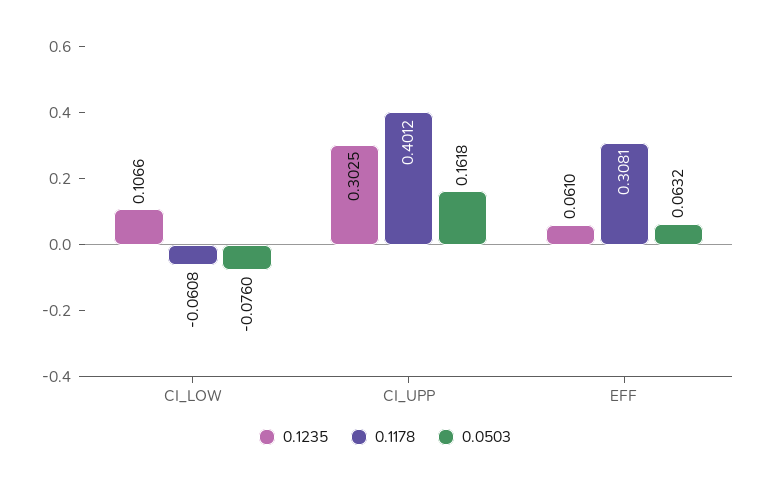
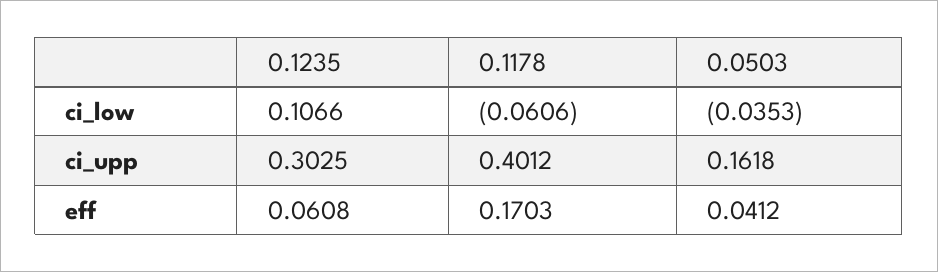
  {
    "0.1235": {
      "CI_LOW": 0.1066,
      "CI_UPP": 0.3025,
-     "EFF": 0.061
+     "EFF": 0.0608
    },
    "0.1178": {
-     "CI_LOW": -0.0608,
+     "CI_LOW": -0.0606,
      "CI_UPP": 0.4012,
-     "EFF": 0.3081
+     "EFF": 0.1703
    },
    "0.0503": {
-     "CI_LOW": -0.076,
+     "CI_LOW": -0.0353,
      "CI_UPP": 0.1618,
-     "EFF": 0.0632
+     "EFF": 0.0412
    }
  }

